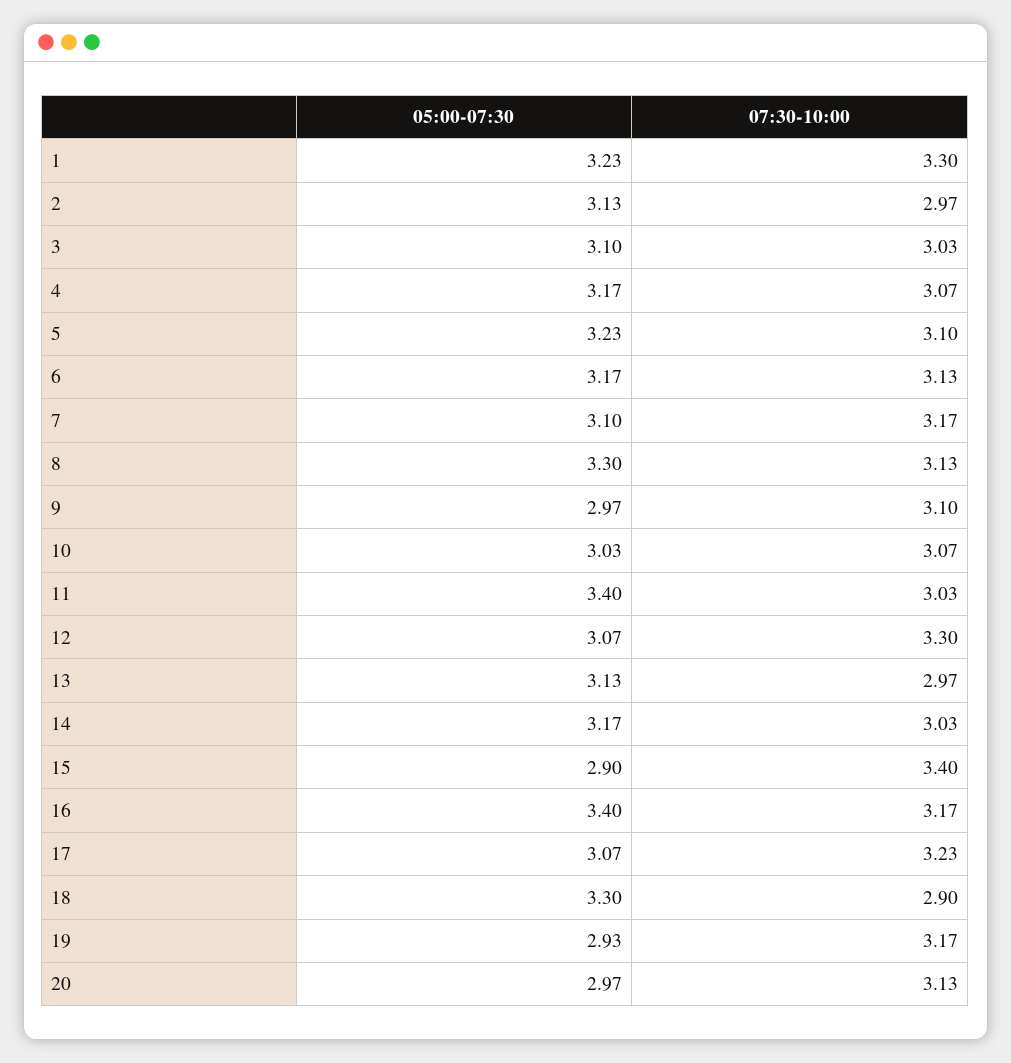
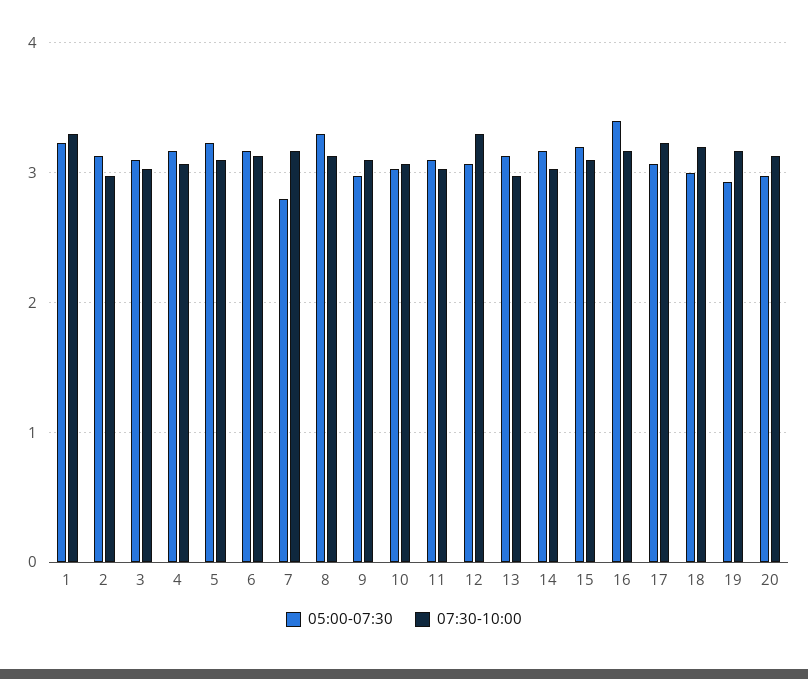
  {
    "05:00-07:30": {
      "1": 3.23,
      "2": 3.13,
      "3": 3.1,
      "4": 3.17,
      "5": 3.23,
      "6": 3.17,
-     "7": 3.1,
+     "7": 2.8,
      "8": 3.3,
      "9": 2.97,
      "10": 3.03,
-     "11": 3.4,
+     "11": 3.1,
      "12": 3.07,
      "13": 3.13,
      "14": 3.17,
-     "15": 2.9,
+     "15": 3.2,
      "16": 3.4,
      "17": 3.07,
-     "18": 3.3,
+     "18": 3,
      "19": 2.93,
      "20": 2.97
    },
    "07:30-10:00": {
      "1": 3.3,
      "2": 2.97,
      "3": 3.03,
      "4": 3.07,
      "5": 3.1,
      "6": 3.13,
      "7": 3.17,
      "8": 3.13,
      "9": 3.1,
      "10": 3.07,
      "11": 3.03,
      "12": 3.3,
      "13": 2.97,
      "14": 3.03,
-     "15": 3.4,
+     "15": 3.1,
      "16": 3.17,
      "17": 3.23,
-     "18": 2.9,
+     "18": 3.2,
      "19": 3.17,
      "20": 3.13
    }
  }

